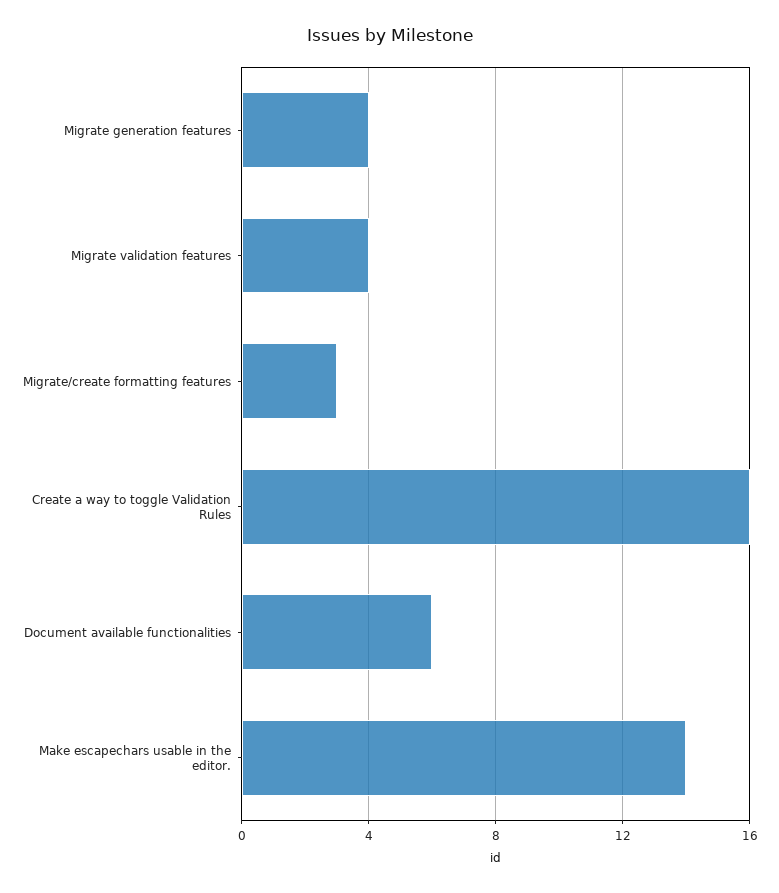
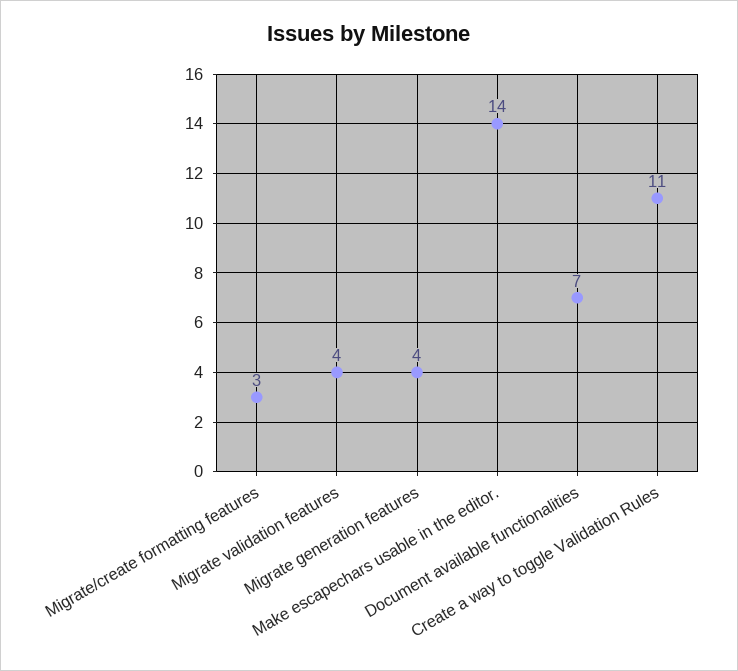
  {
    "Migrate generation features": 4,
    "Migrate validation features": 4,
    "Migrate/create formatting features": 3,
-   "Create a way to toggle Validation Rules": 16,
+   "Create a way to toggle Validation Rules": 11,
-   "Document available functionalities": 6,
+   "Document available functionalities": 7,
    "Make escapechars usable in the editor.": 14
  }

